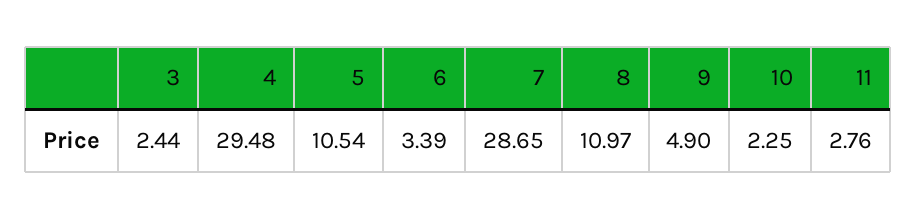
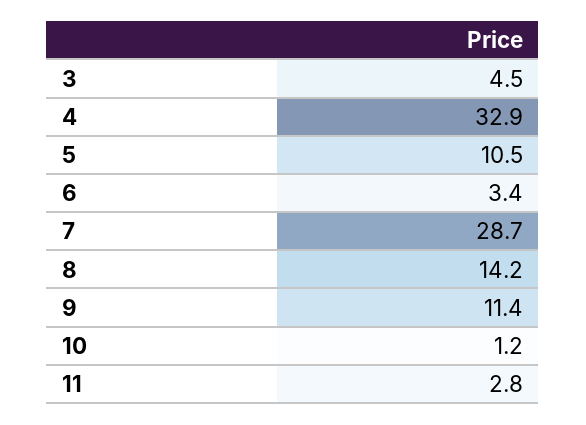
  {
-   "3": 2.44,
+   "3": 4.5,
-   "4": 29.48,
+   "4": 32.9,
    "5": 10.54,
    "6": 3.39,
    "7": 28.65,
-   "8": 10.97,
+   "8": 14.2,
-   "9": 4.9,
+   "9": 11.4,
-   "10": 2.25,
+   "10": 1.2,
    "11": 2.76
  }

